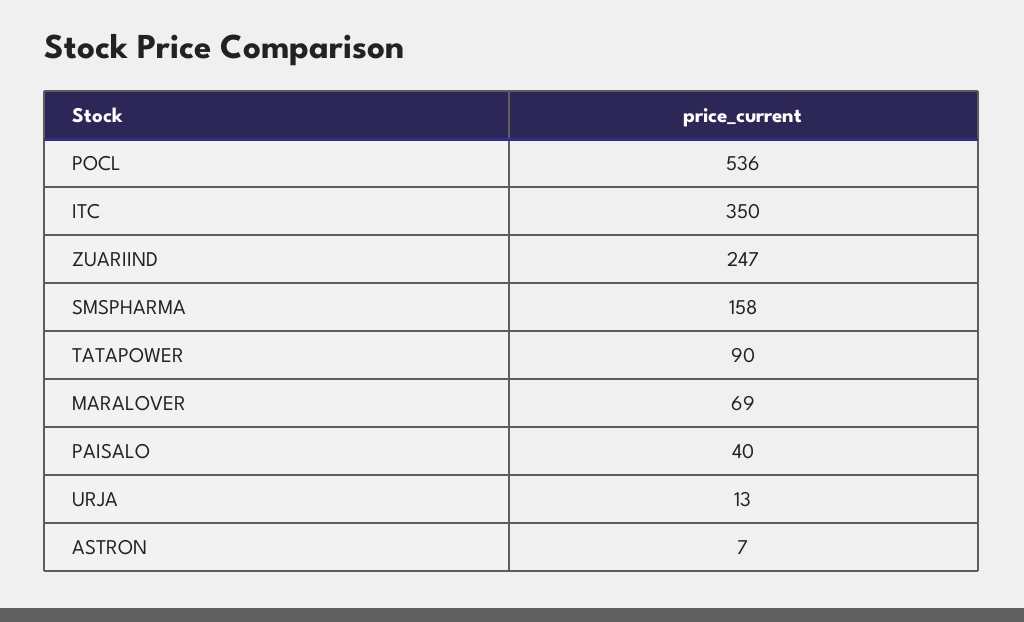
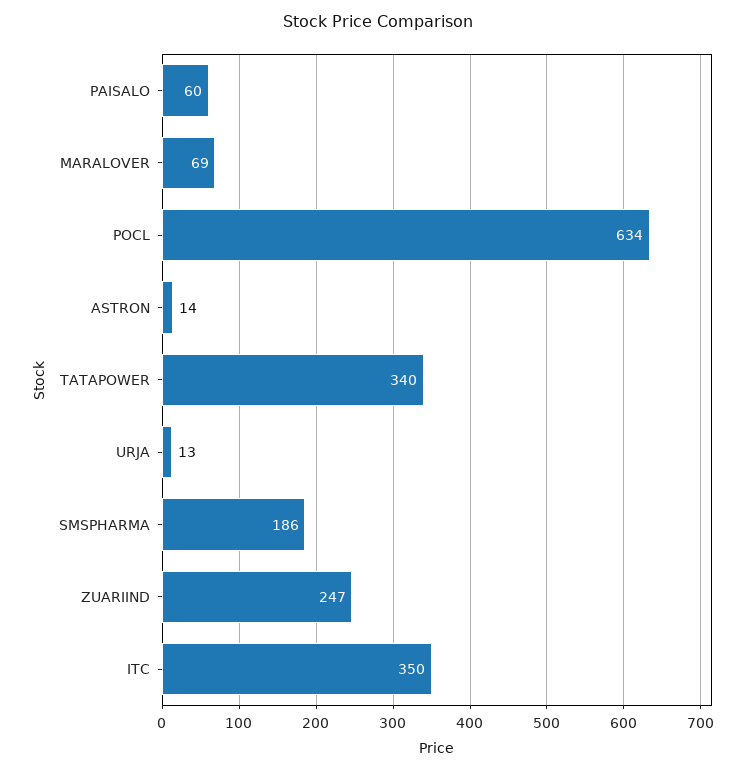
  {
-   "POCL": 536,
+   "POCL": 634,
    "ITC": 350,
    "ZUARIIND": 247,
-   "SMSPHARMA": 158,
+   "SMSPHARMA": 186,
-   "TATAPOWER": 90,
+   "TATAPOWER": 340,
    "MARALOVER": 69,
-   "PAISALO": 40,
+   "PAISALO": 60,
    "URJA": 13,
-   "ASTRON": 7
+   "ASTRON": 14
  }

